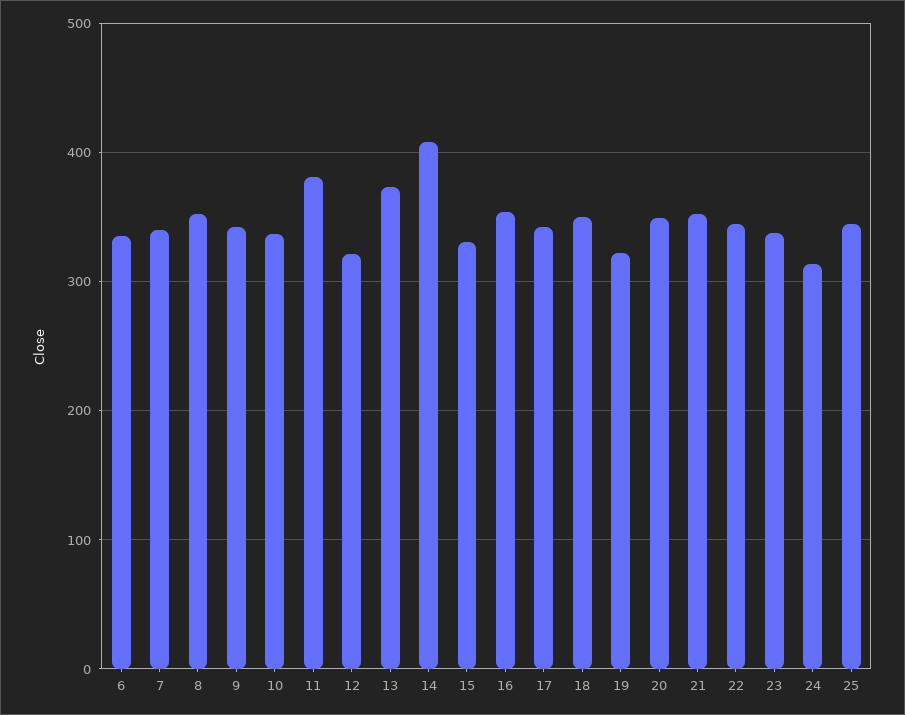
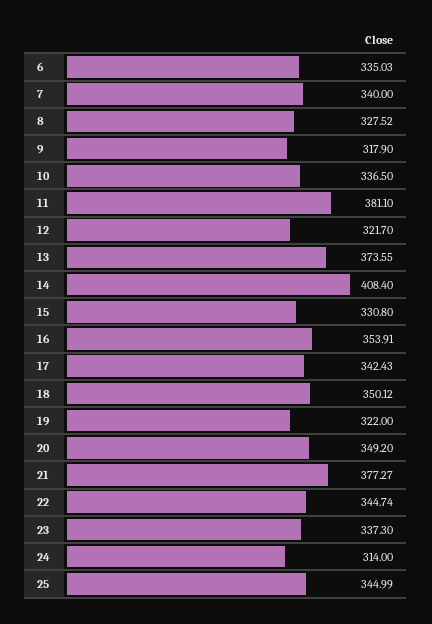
  {
    "6": 335.03,
    "7": 340,
-   "8": 350,
+   "8": 327.52,
-   "9": 340,
+   "9": 317.9,
    "10": 336.5,
    "11": 381.1,
    "12": 321.7,
    "13": 373.55,
    "14": 408.4,
    "15": 330.8,
    "16": 353.91,
    "17": 342.43,
    "18": 350.12,
    "19": 322,
    "20": 349.2,
-   "21": 350,
+   "21": 377.27,
    "22": 344.74,
    "23": 337.3,
    "24": 314,
    "25": 344.99
  }

